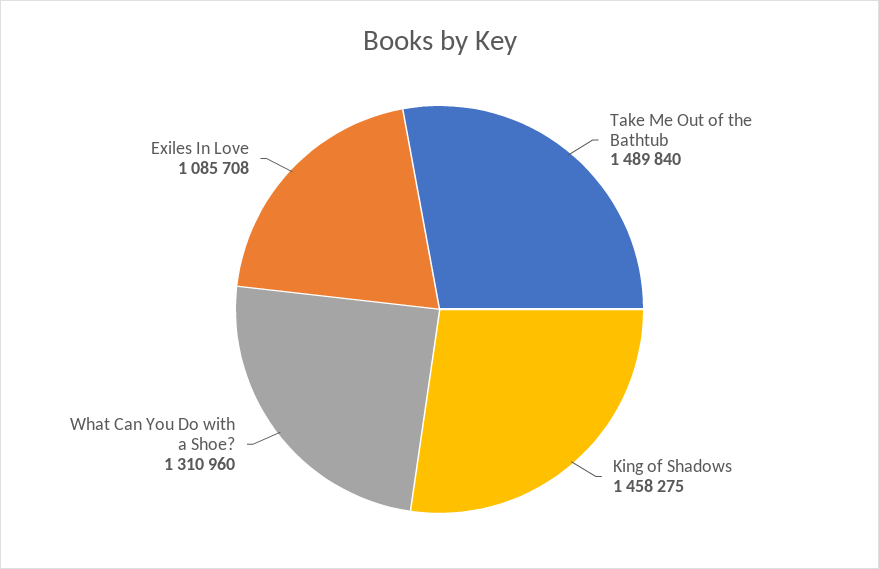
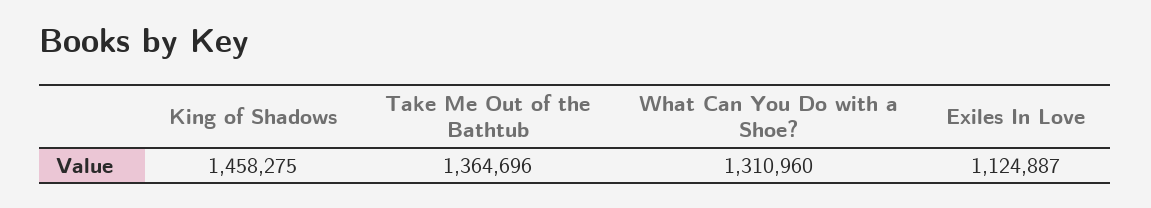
  {
-   "Take Me Out of the Bathtub": 1489840,
+   "Take Me Out of the Bathtub": 1364696,
    "King of Shadows": 1458275,
    "What Can You Do with a Shoe?": 1310960,
-   "Exiles In Love": 1085708
+   "Exiles In Love": 1124887
  }

